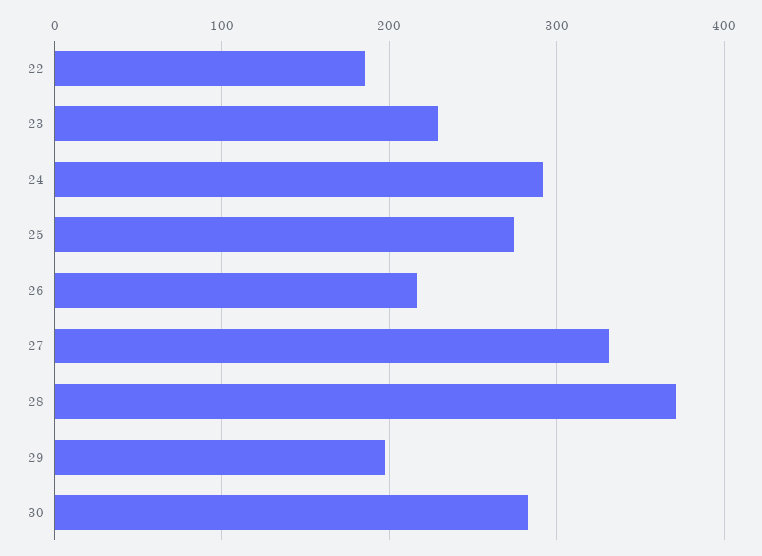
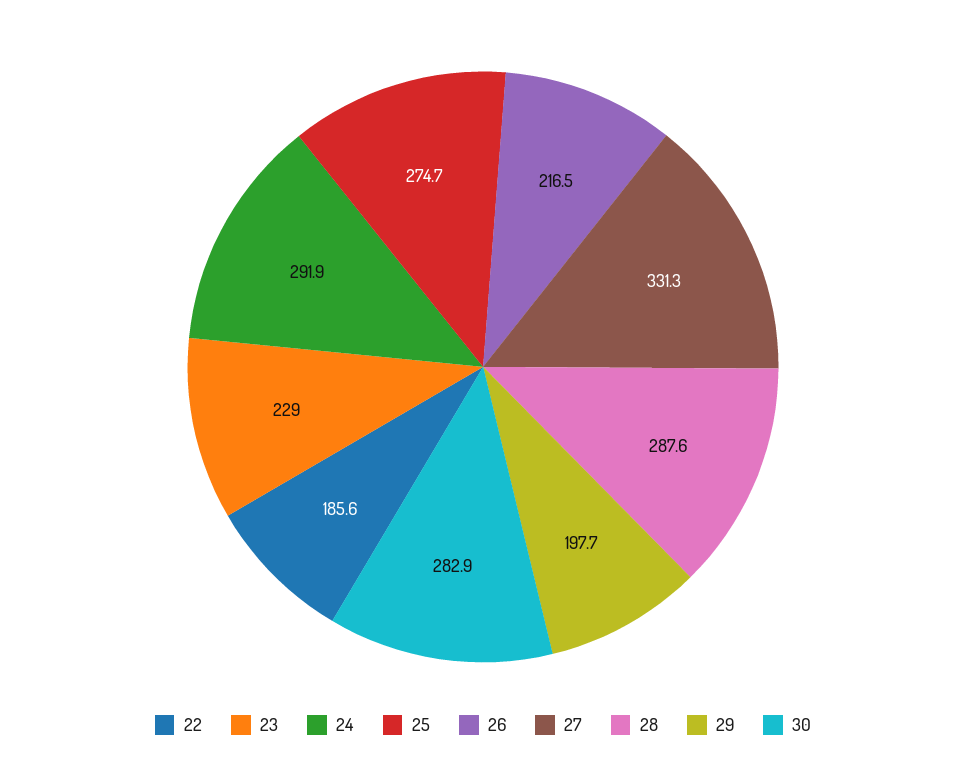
  {
    "22": 185.6,
    "23": 229,
    "24": 291.9,
    "25": 274.7,
    "26": 216.5,
    "27": 331.3,
-   "28": 370,
+   "28": 287.6,
    "29": 197.7,
    "30": 282.9
  }

